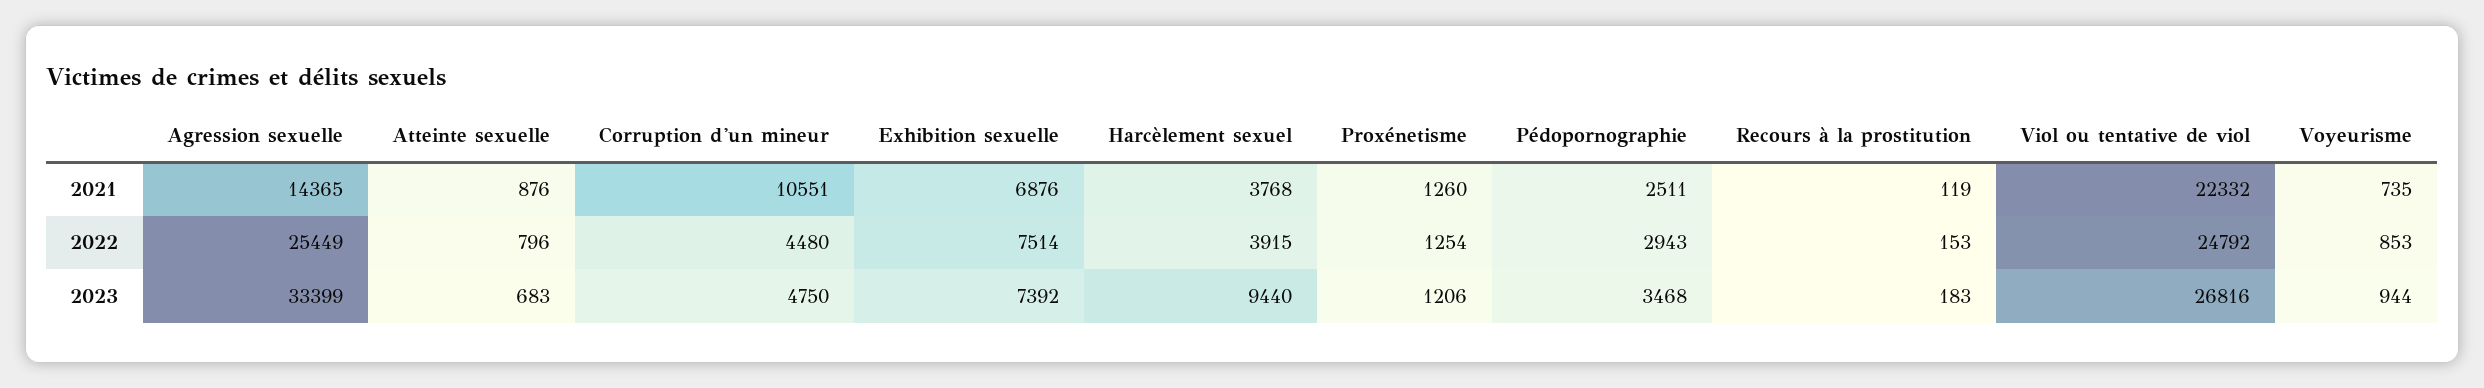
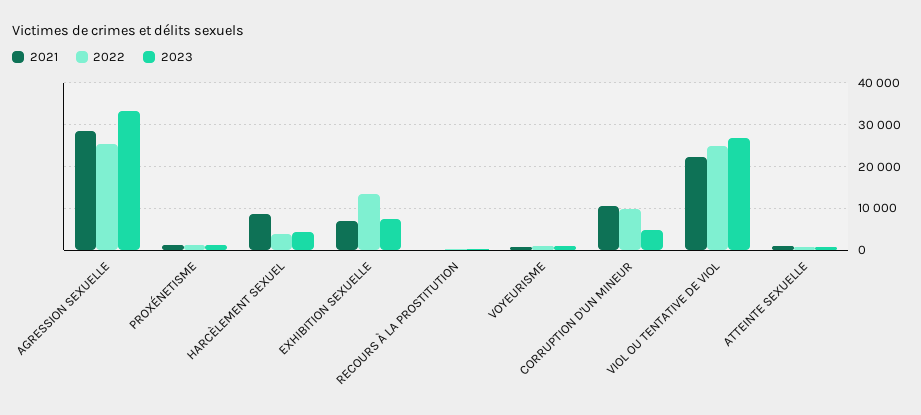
  {
    "2021": {
-     "Agression sexuelle": 14365,
+     "Agression sexuelle": 28000,
      "Atteinte sexuelle": 876,
      "Corruption d'un mineur": 10551,
      "Exhibition sexuelle": 6876,
-     "Harcèlement sexuel": 3768,
+     "Harcèlement sexuel": 8000,
      "Proxénetisme": 1260,
-     "Pédopornographie": 2511,
      "Recours à la prostitution": 119,
      "Viol ou tentative de viol": 22332,
      "Voyeurisme": 735
    },
    "2022": {
      "Agression sexuelle": 25449,
      "Atteinte sexuelle": 796,
-     "Corruption d'un mineur": 4480,
+     "Corruption d'un mineur": 10000,
-     "Exhibition sexuelle": 7514,
+     "Exhibition sexuelle": 14000,
      "Harcèlement sexuel": 3915,
      "Proxénetisme": 1254,
-     "Pédopornographie": 2943,
      "Recours à la prostitution": 153,
      "Viol ou tentative de viol": 24792,
      "Voyeurisme": 853
    },
    "2023": {
      "Agression sexuelle": 33399,
      "Atteinte sexuelle": 683,
      "Corruption d'un mineur": 4750,
      "Exhibition sexuelle": 7392,
-     "Harcèlement sexuel": 9440,
+     "Harcèlement sexuel": 4000,
      "Proxénetisme": 1206,
-     "Pédopornographie": 3468,
      "Recours à la prostitution": 183,
      "Viol ou tentative de viol": 26816,
      "Voyeurisme": 944
    }
  }

